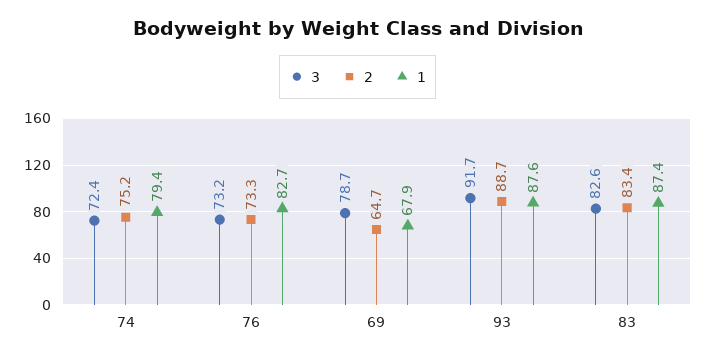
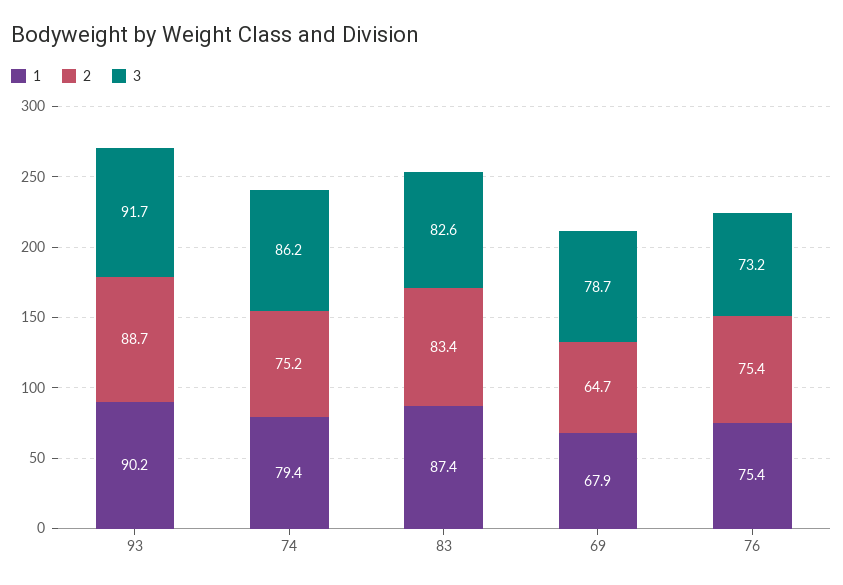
  {
    "3": {
-     "74": 72.4,
+     "74": 86.2,
      "76": 73.2,
      "69": 78.7,
      "93": 91.7,
      "83": 82.6
    },
    "2": {
      "74": 75.2,
-     "76": 73.3,
+     "76": 75.4,
      "69": 64.7,
      "93": 88.7,
      "83": 83.4
    },
    "1": {
      "74": 79.4,
-     "76": 82.7,
+     "76": 75.4,
      "69": 67.9,
-     "93": 87.6,
+     "93": 90.2,
      "83": 87.4
    }
  }

